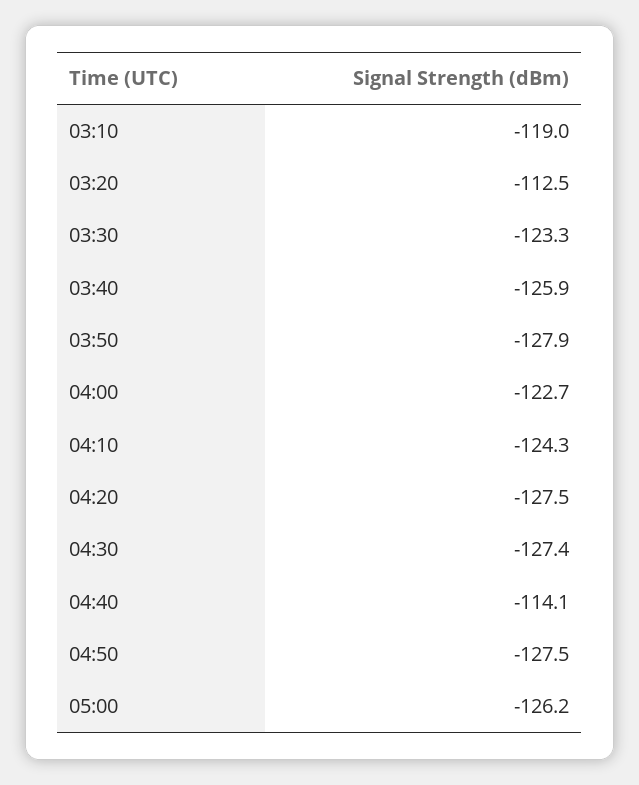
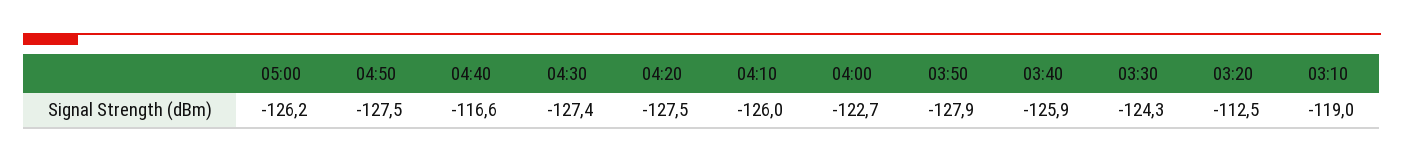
  {
    "03:10": -119,
    "03:20": -112.5,
-   "03:30": -123.3,
+   "03:30": -124.3,
    "03:40": -125.9,
    "03:50": -127.9,
    "04:00": -122.7,
-   "04:10": -124.3,
+   "04:10": -126,
    "04:20": -127.5,
    "04:30": -127.4,
-   "04:40": -114.1,
+   "04:40": -116.6,
    "04:50": -127.5,
    "05:00": -126.2
  }

